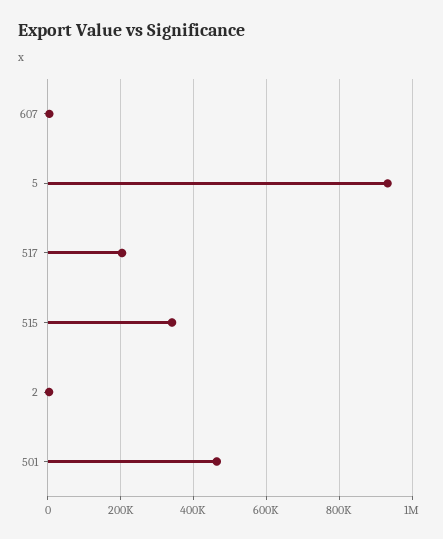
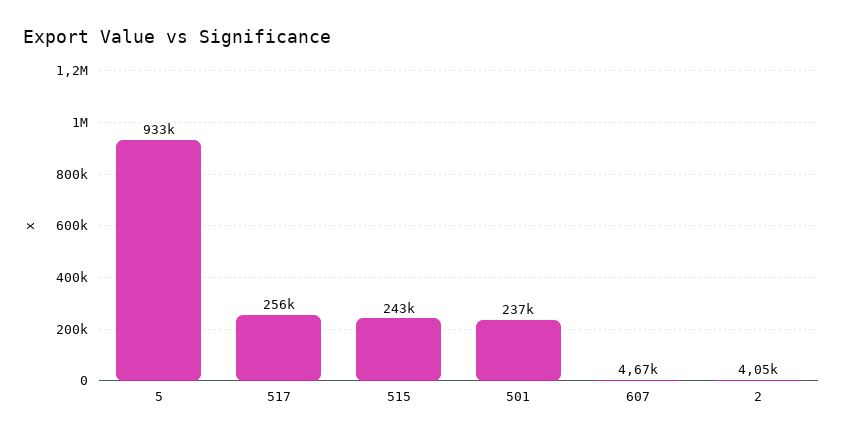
  {
    "607": 4670,
    "5": 933000,
-   "517": 200000,
+   "517": 256000,
-   "515": 340000,
+   "515": 243000,
    "2": 4050,
-   "501": 460000
+   "501": 237000
  }

